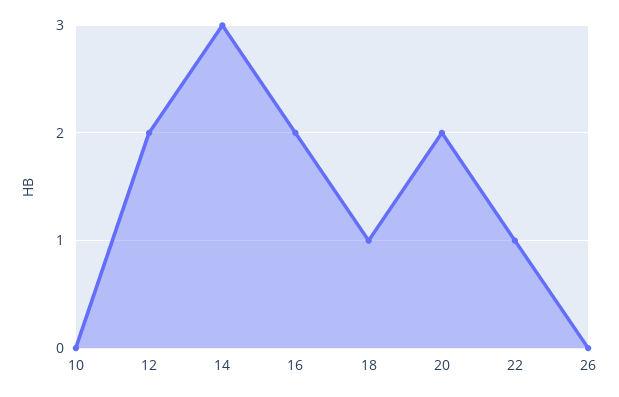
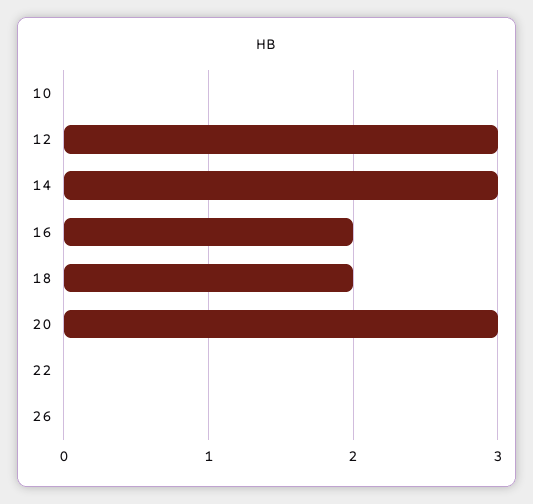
  {
    "10": 0,
-   "12": 2,
+   "12": 3,
    "14": 3,
    "16": 2,
-   "18": 1,
+   "18": 2,
-   "20": 2,
+   "20": 3,
-   "22": 1,
+   "22": 0,
    "26": 0
  }

